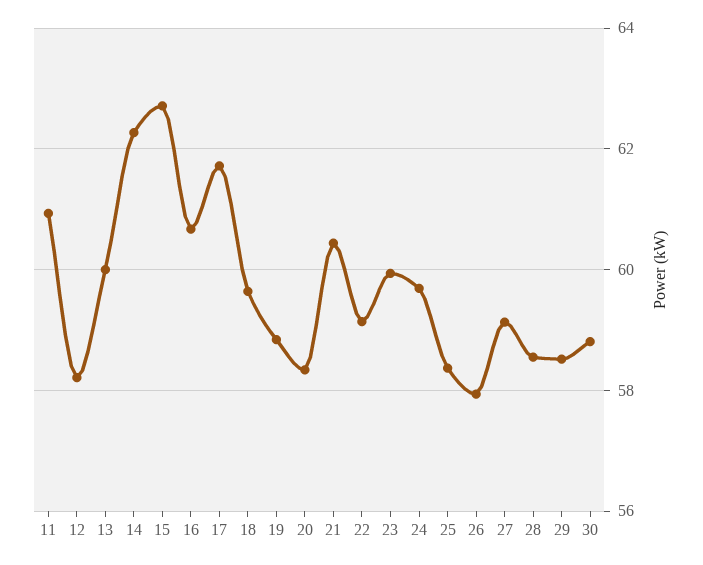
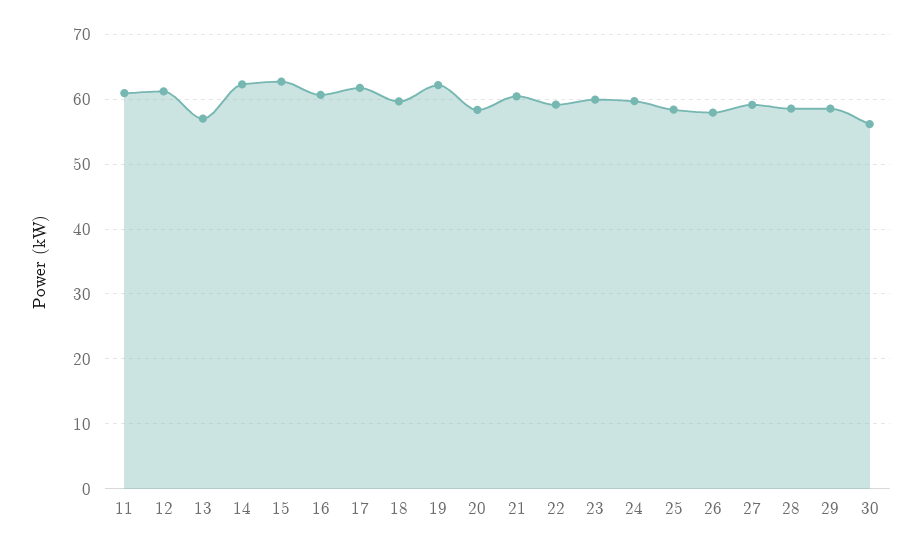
  {
    "11": 61,
-   "12": 58.2,
+   "12": 61,
-   "13": 60,
+   "13": 57,
    "14": 62.2,
    "15": 62.8,
    "16": 60.6,
    "17": 61.8,
    "18": 59.6,
-   "19": 58.8,
+   "19": 62,
    "20": 58.4,
    "21": 60.4,
    "22": 59.2,
    "23": 60,
    "24": 59.6,
    "25": 58.4,
    "26": 58,
    "27": 59.2,
    "28": 58.6,
    "29": 58.6,
-   "30": 58.8
+   "30": 56
  }

